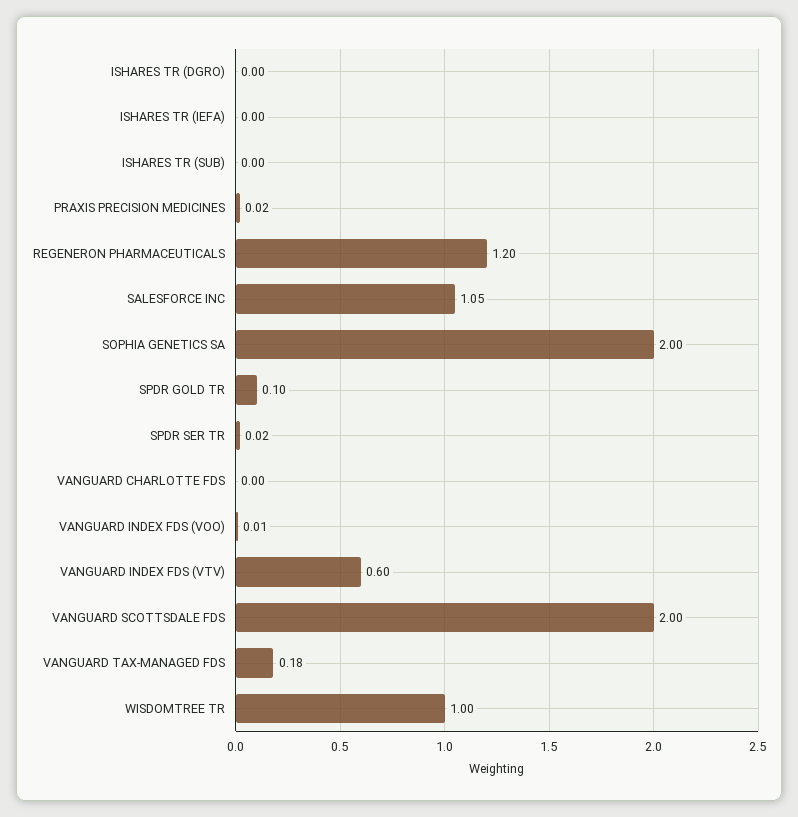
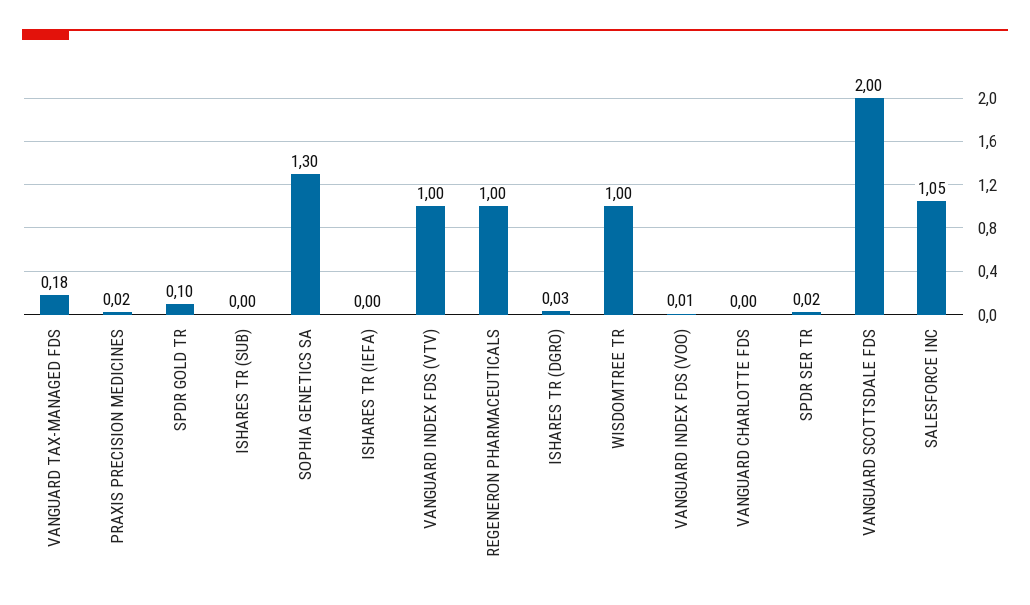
  {
-   "ISHARES TR (DGRO)": 0,
+   "ISHARES TR (DGRO)": 0.03,
    "ISHARES TR (IEFA)": 0,
    "ISHARES TR (SUB)": 0,
    "PRAXIS PRECISION MEDICINES": 0.02,
-   "REGENERON PHARMACEUTICALS": 1.2,
+   "REGENERON PHARMACEUTICALS": 1,
    "SALESFORCE INC": 1.05,
-   "SOPHIA GENETICS SA": 2,
+   "SOPHIA GENETICS SA": 1.3,
    "SPDR GOLD TR": 0.1,
    "SPDR SER TR": 0.02,
    "VANGUARD CHARLOTTE FDS": 0,
    "VANGUARD INDEX FDS (VOO)": 0.01,
-   "VANGUARD INDEX FDS (VTV)": 0.6,
+   "VANGUARD INDEX FDS (VTV)": 1,
    "VANGUARD SCOTTSDALE FDS": 2,
    "VANGUARD TAX-MANAGED FDS": 0.18,
    "WISDOMTREE TR": 1
  }

